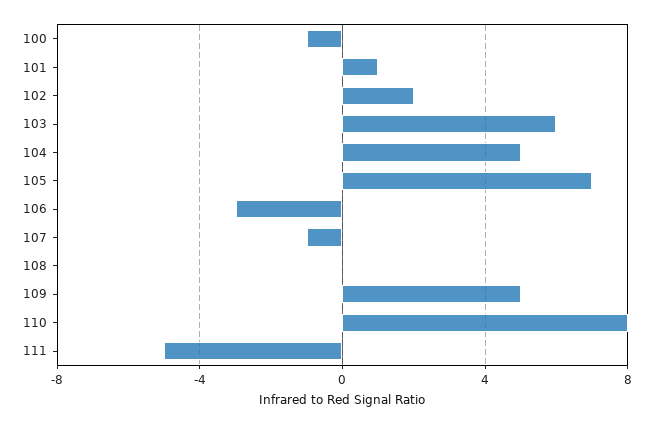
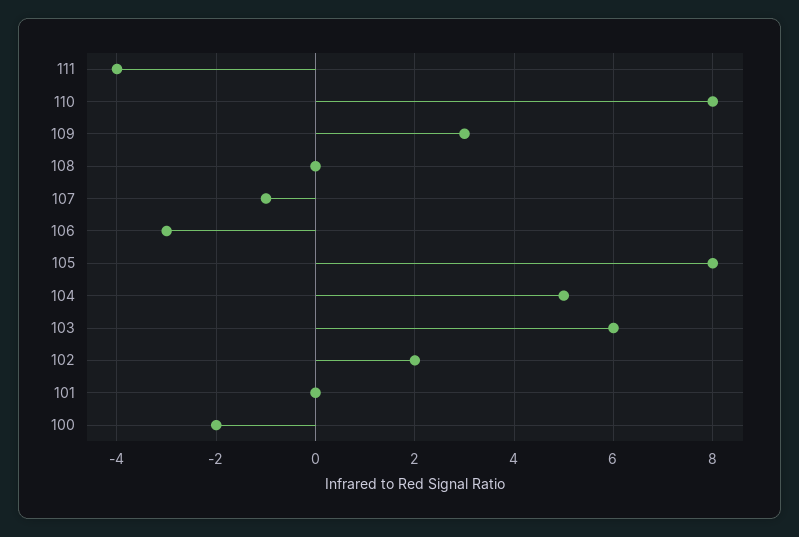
  {
-   "100": -1,
+   "100": -2,
-   "101": 1,
+   "101": 0,
    "102": 2,
    "103": 6,
    "104": 5,
-   "105": 7,
+   "105": 8,
    "106": -3,
    "107": -1,
    "108": 0,
-   "109": 5,
+   "109": 3,
    "110": 8,
-   "111": -5
+   "111": -4
  }

